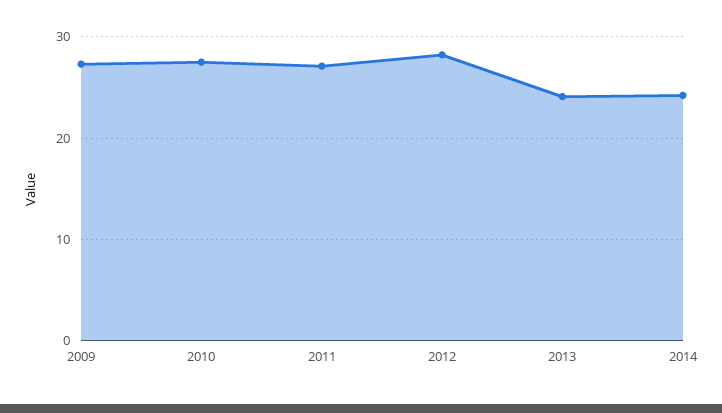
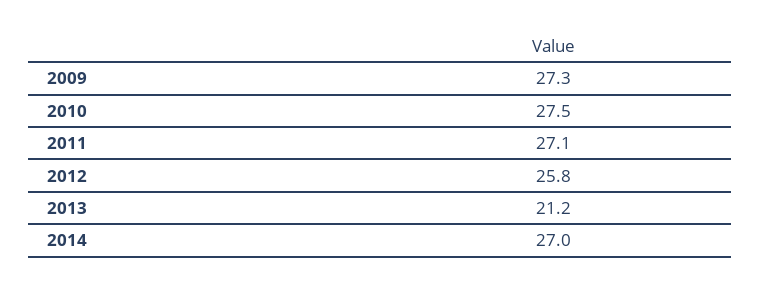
  {
    "2009": 27.3,
    "2010": 27.5,
    "2011": 27.1,
-   "2012": 28,
+   "2012": 25.8,
-   "2013": 24,
+   "2013": 21.2,
-   "2014": 24
+   "2014": 27
  }

